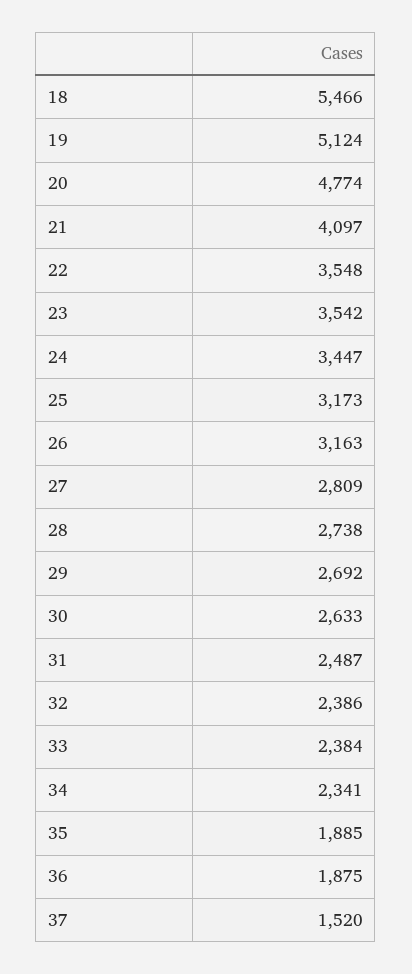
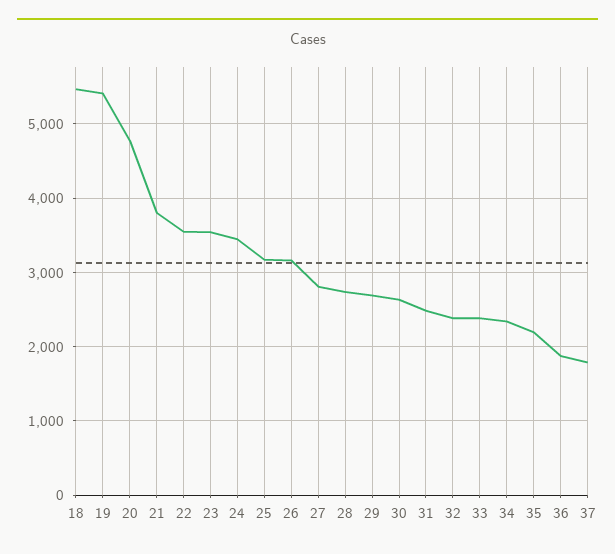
  {
    "18": 5466,
-   "19": 5124,
+   "19": 5400,
    "20": 4774,
-   "21": 4097,
+   "21": 3800,
    "22": 3548,
    "23": 3542,
    "24": 3447,
    "25": 3173,
    "26": 3163,
    "27": 2809,
    "28": 2738,
    "29": 2692,
    "30": 2633,
    "31": 2487,
    "32": 2386,
    "33": 2384,
    "34": 2341,
-   "35": 1885,
+   "35": 2200,
    "36": 1875,
-   "37": 1520
+   "37": 1800
  }

